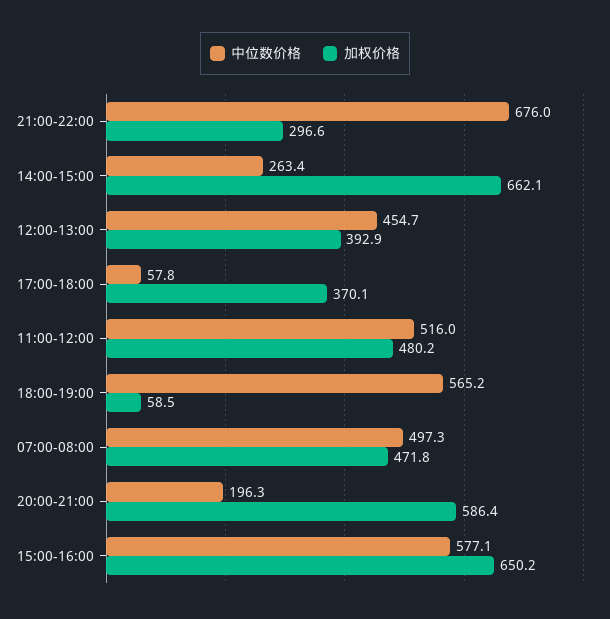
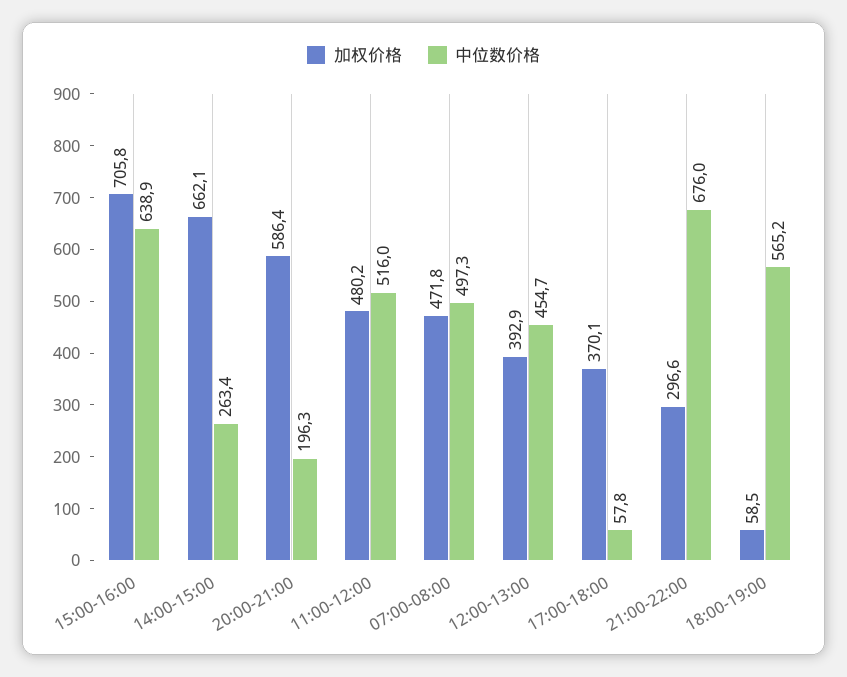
  {
    "中位数价格": {
      "21:00-22:00": 676,
      "14:00-15:00": 263.4,
      "12:00-13:00": 454.7,
      "17:00-18:00": 57.8,
      "11:00-12:00": 516,
      "18:00-19:00": 565.2,
      "07:00-08:00": 497.3,
      "20:00-21:00": 196.3,
-     "15:00-16:00": 577.1
+     "15:00-16:00": 638.9
    },
    "加权价格": {
      "21:00-22:00": 296.6,
      "14:00-15:00": 662.1,
      "12:00-13:00": 392.9,
      "17:00-18:00": 370.1,
      "11:00-12:00": 480.2,
      "18:00-19:00": 58.5,
      "07:00-08:00": 471.8,
      "20:00-21:00": 586.4,
-     "15:00-16:00": 650.2
+     "15:00-16:00": 705.8
    }
  }

